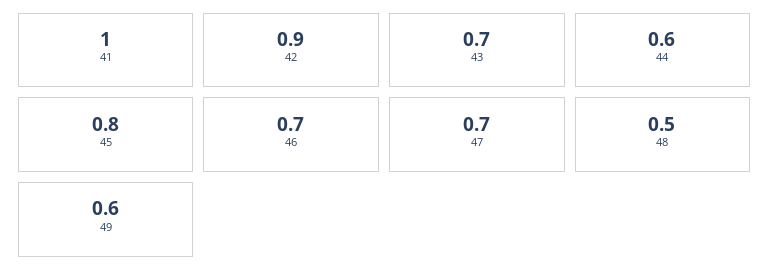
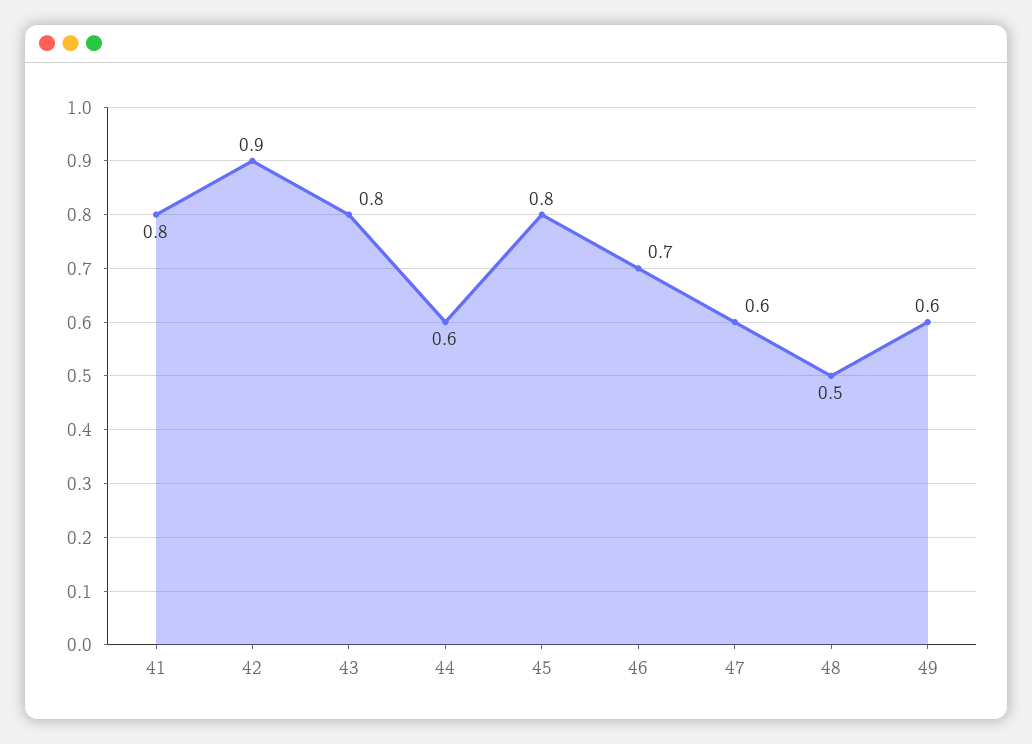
  {
-   "41": 1,
+   "41": 0.8,
    "42": 0.9,
-   "43": 0.7,
+   "43": 0.8,
    "44": 0.6,
    "45": 0.8,
    "46": 0.7,
-   "47": 0.7,
+   "47": 0.6,
    "48": 0.5,
    "49": 0.6
  }

